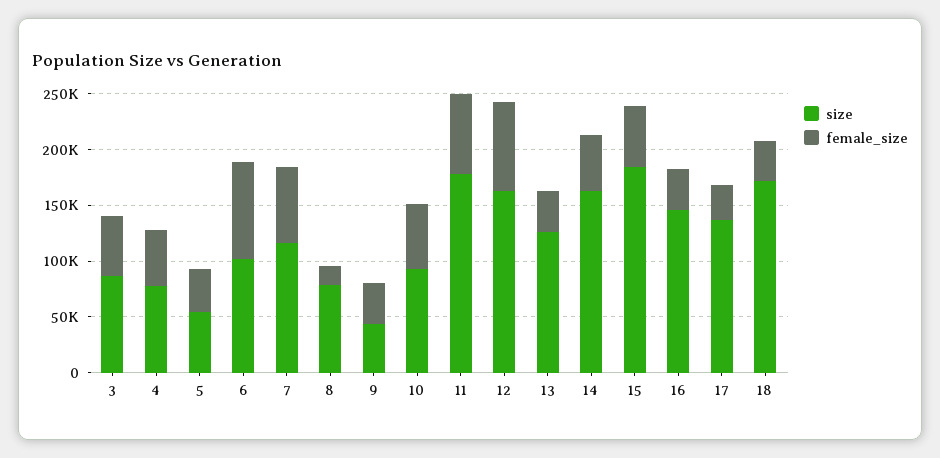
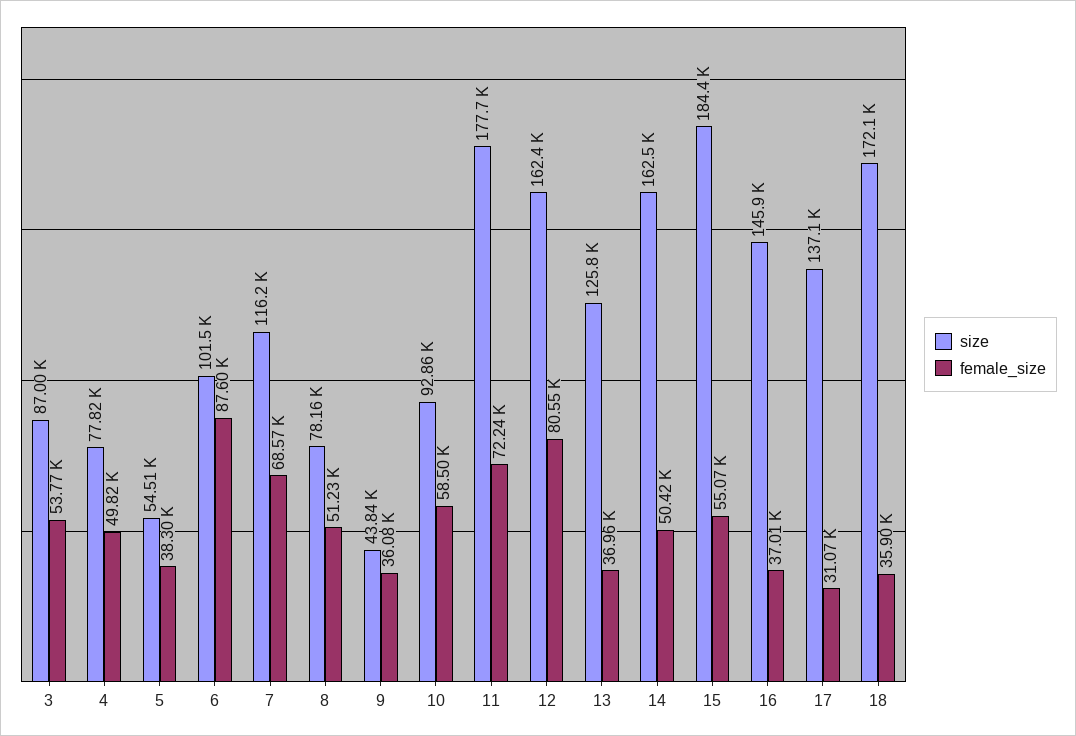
  {
    "size": {
      "3": 87000,
      "4": 77820,
      "5": 54510,
      "6": 101500,
      "7": 116200,
      "8": 78160,
      "9": 43840,
      "10": 92860,
      "11": 177700,
      "12": 162400,
      "13": 125800,
      "14": 162500,
      "15": 184400,
      "16": 145900,
      "17": 137100,
      "18": 172100
    },
    "female_size": {
      "3": 53770,
      "4": 49820,
      "5": 38300,
      "6": 87600,
      "7": 68570,
-     "8": 20000,
+     "8": 51230,
      "9": 36080,
      "10": 58500,
      "11": 72240,
      "12": 80550,
      "13": 36960,
      "14": 50420,
      "15": 55070,
      "16": 37010,
      "17": 31070,
      "18": 35900
    }
  }

